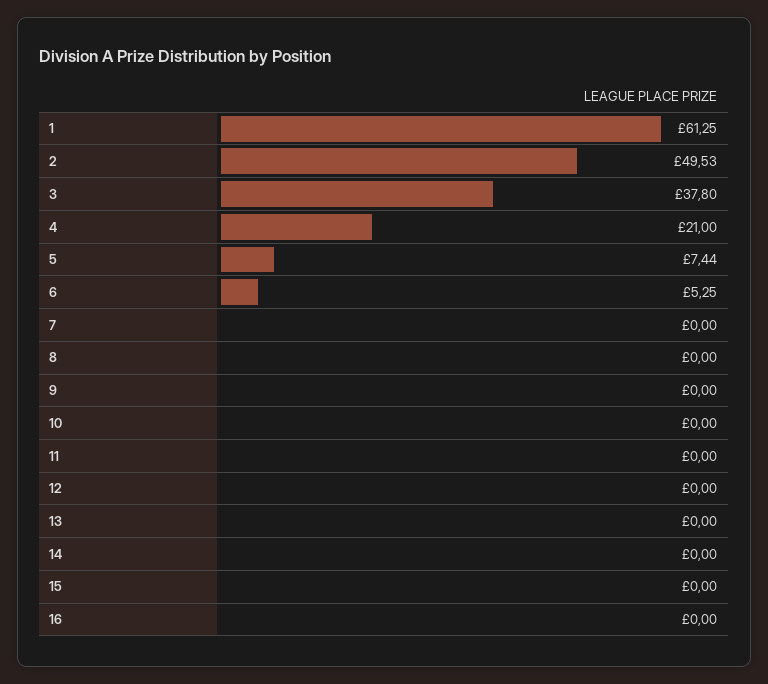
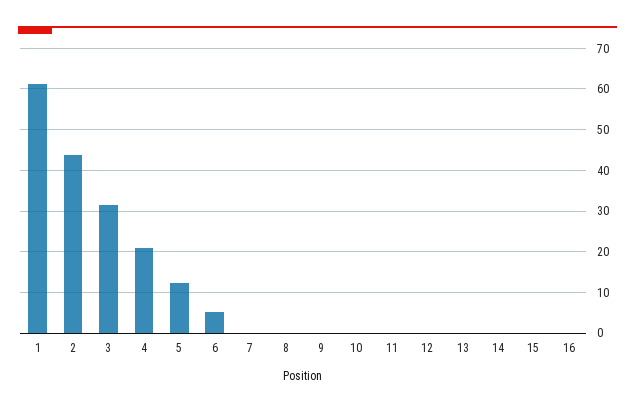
  {
    "1": 61.25,
-   "2": 49.53,
+   "2": 44,
-   "3": 37.8,
+   "3": 32,
    "4": 21,
-   "5": 7.44,
+   "5": 12,
    "6": 5.25,
    "7": 0,
    "8": 0,
    "9": 0,
    "10": 0,
    "11": 0,
    "12": 0,
    "13": 0,
    "14": 0,
    "15": 0,
    "16": 0
  }

